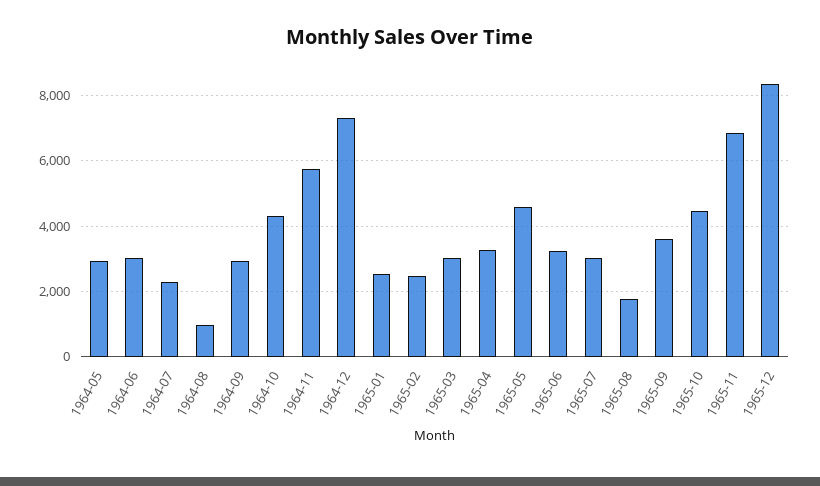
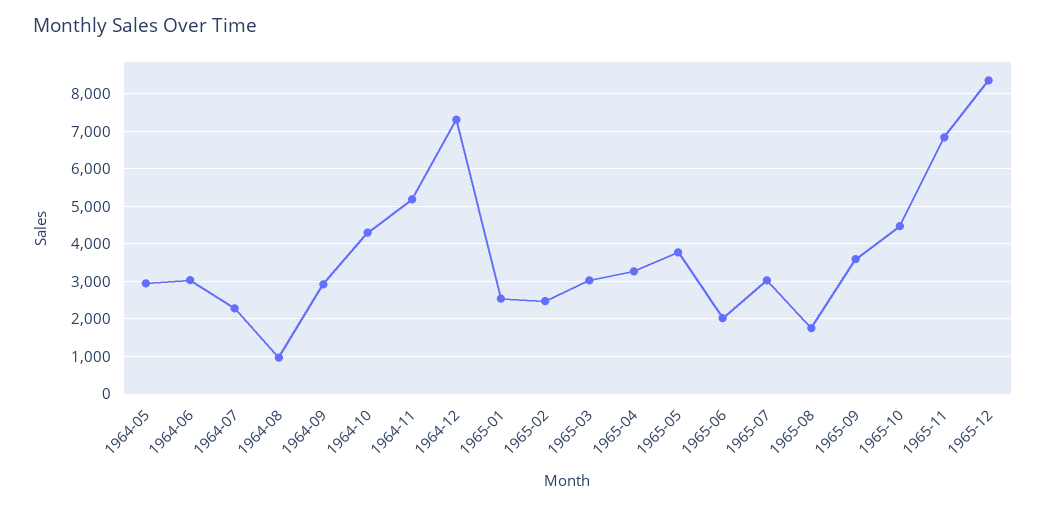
  {
    "1964-05": 3000,
    "1964-06": 3000,
    "1964-07": 2200,
    "1964-08": 1000,
    "1964-09": 3000,
    "1964-10": 4400,
-   "1964-11": 5800,
+   "1964-11": 5200,
    "1964-12": 7400,
    "1965-01": 2600,
    "1965-02": 2400,
    "1965-03": 3000,
    "1965-04": 3200,
-   "1965-05": 4600,
+   "1965-05": 3800,
-   "1965-06": 3200,
+   "1965-06": 2000,
    "1965-07": 3000,
    "1965-08": 1800,
    "1965-09": 3600,
    "1965-10": 4400,
    "1965-11": 6800,
    "1965-12": 8400
  }

